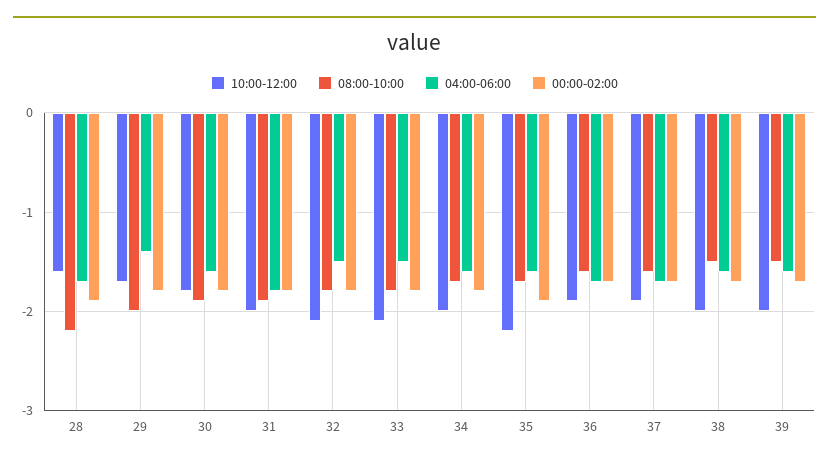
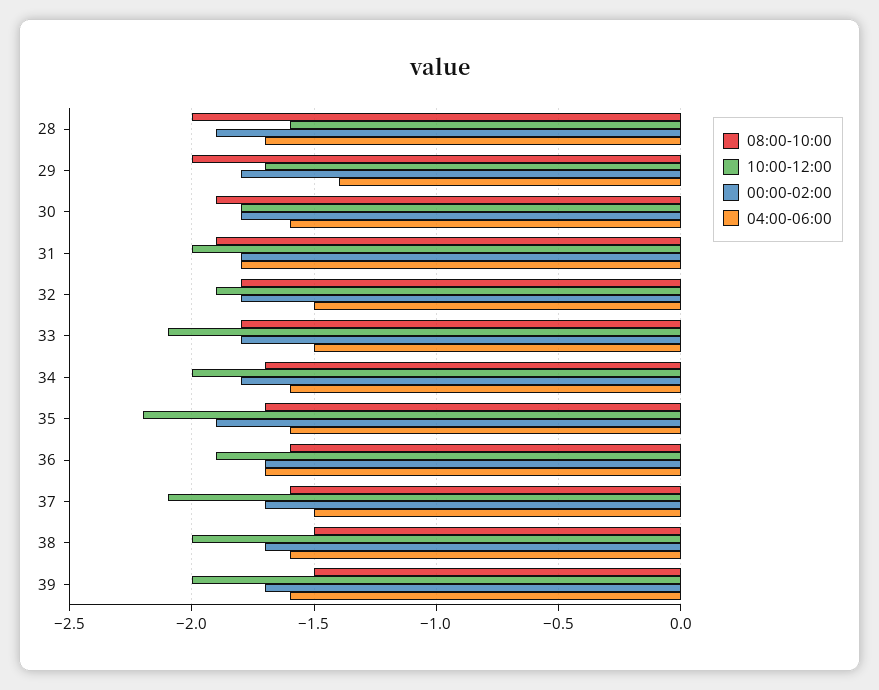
  {
    "10:00-12:00": {
      "28": -1.6,
      "29": -1.7,
      "30": -1.8,
      "31": -2,
-     "32": -2.1,
+     "32": -1.9,
      "33": -2.1,
      "34": -2,
      "35": -2.2,
      "36": -1.9,
-     "37": -1.9,
+     "37": -2.1,
      "38": -2,
      "39": -2
    },
    "08:00-10:00": {
-     "28": -2.2,
+     "28": -2,
      "29": -2,
      "30": -1.9,
      "31": -1.9,
      "32": -1.8,
      "33": -1.8,
      "34": -1.7,
      "35": -1.7,
      "36": -1.6,
      "37": -1.6,
      "38": -1.5,
      "39": -1.5
    },
    "04:00-06:00": {
      "28": -1.7,
      "29": -1.4,
      "30": -1.6,
      "31": -1.8,
      "32": -1.5,
      "33": -1.5,
      "34": -1.6,
      "35": -1.6,
      "36": -1.7,
-     "37": -1.7,
+     "37": -1.5,
      "38": -1.6,
      "39": -1.6
    },
    "00:00-02:00": {
      "28": -1.9,
      "29": -1.8,
      "30": -1.8,
      "31": -1.8,
      "32": -1.8,
      "33": -1.8,
      "34": -1.8,
      "35": -1.9,
      "36": -1.7,
      "37": -1.7,
      "38": -1.7,
      "39": -1.7
    }
  }

